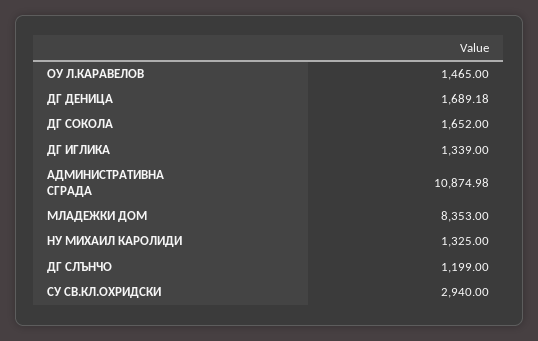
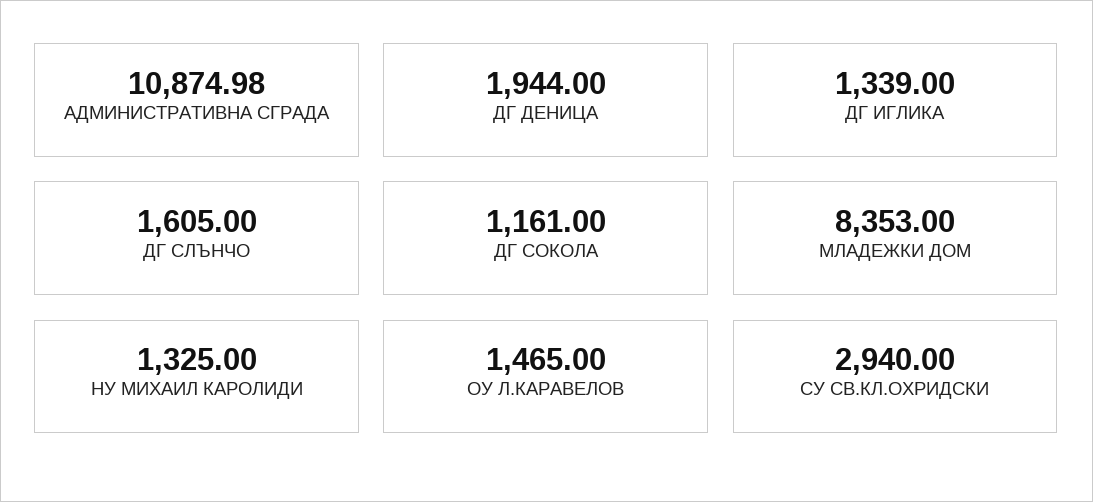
  {
    "ОУ Л.КАРАВЕЛОВ": 1465,
-   "ДГ ДЕНИЦА": 1689.18,
+   "ДГ ДЕНИЦА": 1944,
-   "ДГ СОКОЛА": 1652,
+   "ДГ СОКОЛА": 1161,
    "ДГ ИГЛИКА": 1339,
    "АДМИНИСТРАТИВНА СГРАДА": 10874.98,
    "МЛАДЕЖКИ ДОМ": 8353,
    "НУ МИХАИЛ КАРОЛИДИ": 1325,
-   "ДГ СЛЪНЧО": 1199,
+   "ДГ СЛЪНЧО": 1605,
    "СУ СВ.КЛ.ОХРИДСКИ": 2940
  }

